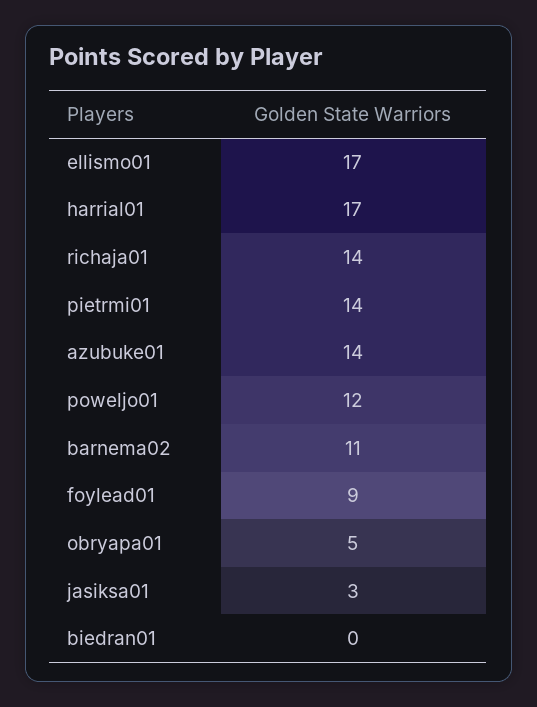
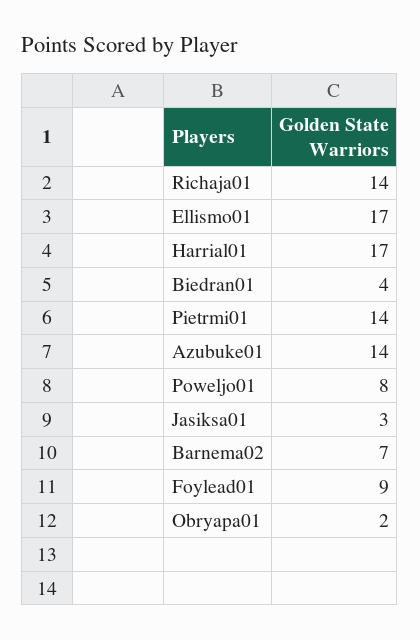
  {
    "ellismo01": 17,
    "harrial01": 17,
    "richaja01": 14,
    "pietrmi01": 14,
    "azubuke01": 14,
-   "poweljo01": 12,
+   "poweljo01": 8,
-   "barnema02": 11,
+   "barnema02": 7,
    "foylead01": 9,
-   "obryapa01": 5,
+   "obryapa01": 2,
    "jasiksa01": 3,
-   "biedran01": 0
+   "biedran01": 4
  }

